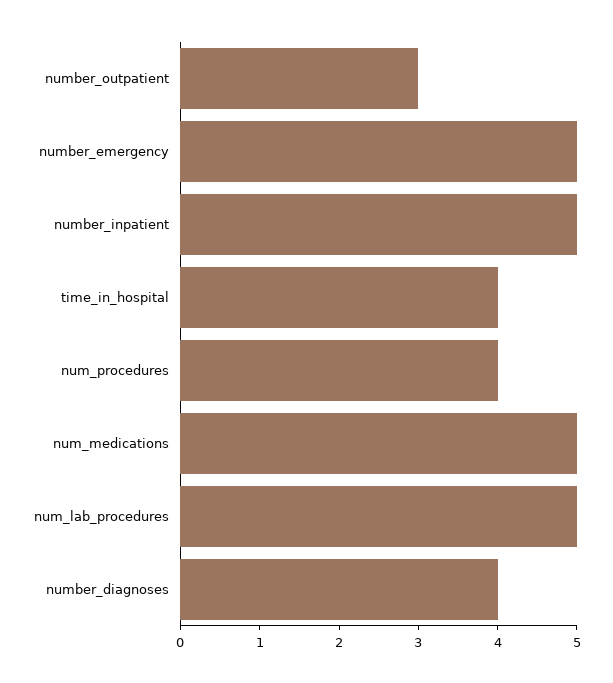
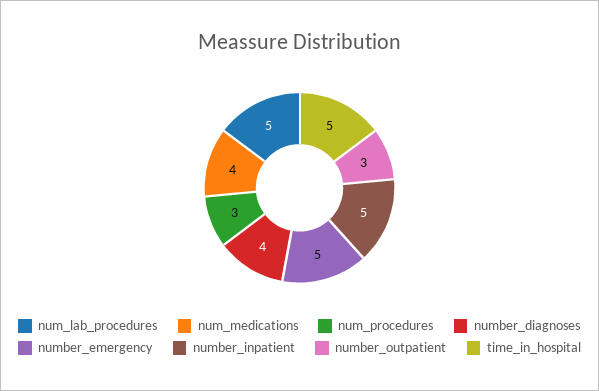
  {
    "number_outpatient": 3,
    "number_emergency": 5,
    "number_inpatient": 5,
-   "time_in_hospital": 4,
+   "time_in_hospital": 5,
-   "num_procedures": 4,
+   "num_procedures": 3,
-   "num_medications": 5,
+   "num_medications": 4,
    "num_lab_procedures": 5,
    "number_diagnoses": 4
  }

